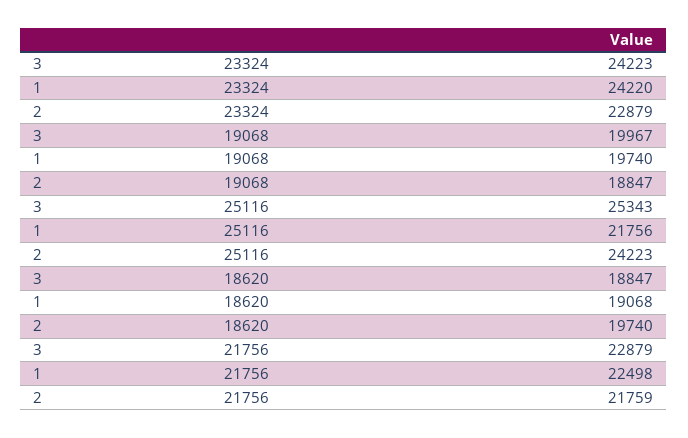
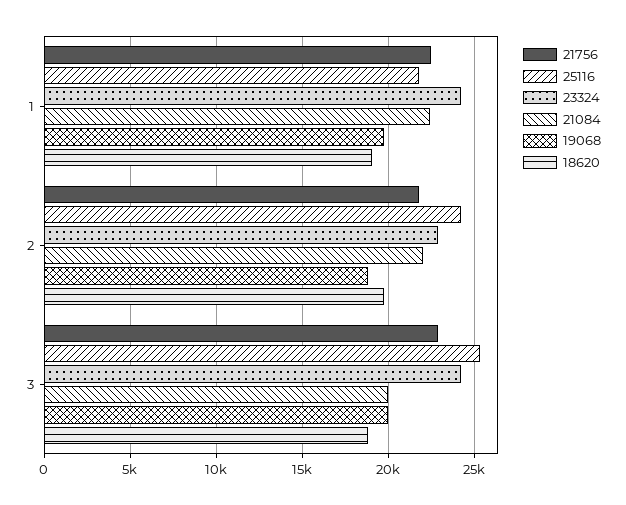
  {
    "23324": {
      "3": 24223,
      "1": 24220,
      "2": 22879
    },
    "19068": {
      "3": 19967,
      "1": 19740,
      "2": 18847
    },
    "25116": {
      "3": 25343,
      "1": 21756,
      "2": 24223
    },
    "18620": {
      "3": 18847,
      "1": 19068,
      "2": 19740
    },
    "21756": {
      "3": 22879,
      "1": 22498,
      "2": 21759
-   }
+   },
+   "21084": {
+     "1": 22500,
+     "2": 22000,
+     "3": 20000
+   }
  }

